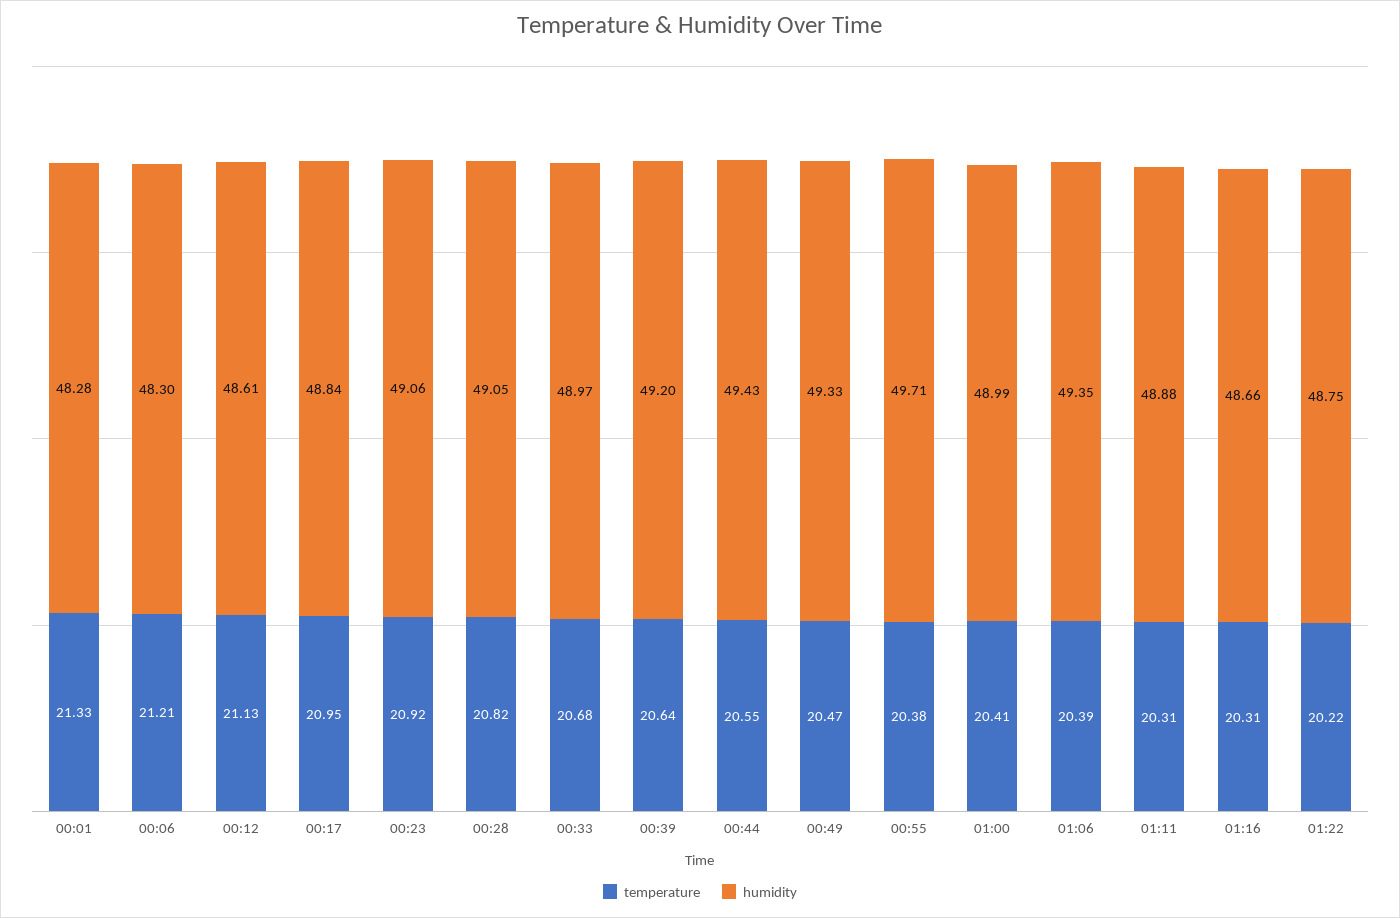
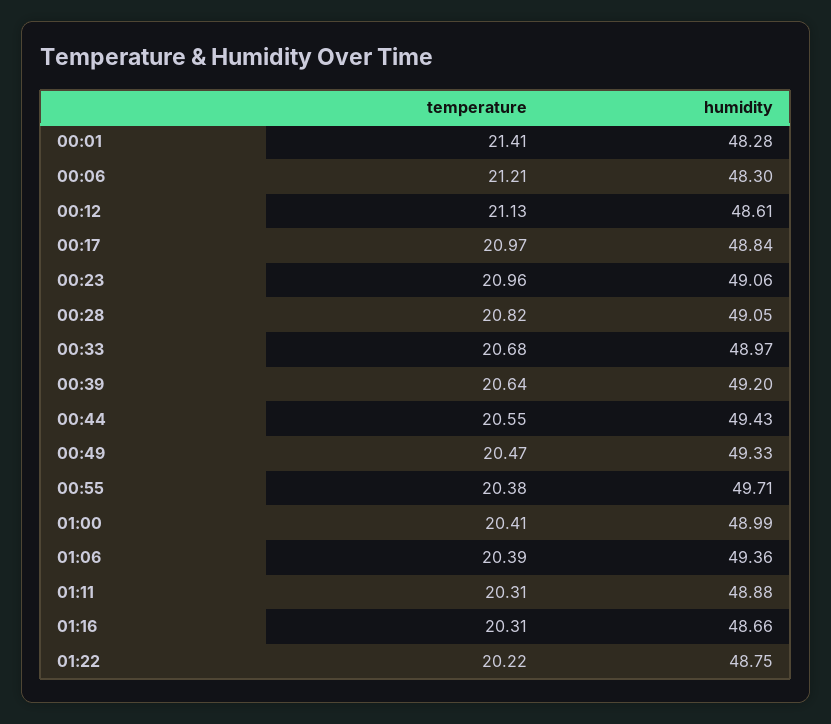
  {
    "temperature": {
-     "00:01": 21.33,
+     "00:01": 21.41,
      "00:06": 21.21,
      "00:12": 21.13,
-     "00:17": 20.95,
+     "00:17": 20.97,
-     "00:23": 20.92,
+     "00:23": 20.96,
      "00:28": 20.82,
      "00:33": 20.68,
      "00:39": 20.64,
      "00:44": 20.55,
      "00:49": 20.47,
      "00:55": 20.38,
      "01:00": 20.41,
      "01:06": 20.39,
      "01:11": 20.31,
      "01:16": 20.31,
      "01:22": 20.22
    },
    "humidity": {
      "00:01": 48.28,
      "00:06": 48.3,
      "00:12": 48.61,
      "00:17": 48.84,
      "00:23": 49.06,
      "00:28": 49.05,
      "00:33": 48.97,
      "00:39": 49.2,
      "00:44": 49.43,
      "00:49": 49.33,
      "00:55": 49.71,
      "01:00": 48.99,
-     "01:06": 49.35,
+     "01:06": 49.36,
      "01:11": 48.88,
      "01:16": 48.66,
      "01:22": 48.75
    }
  }

